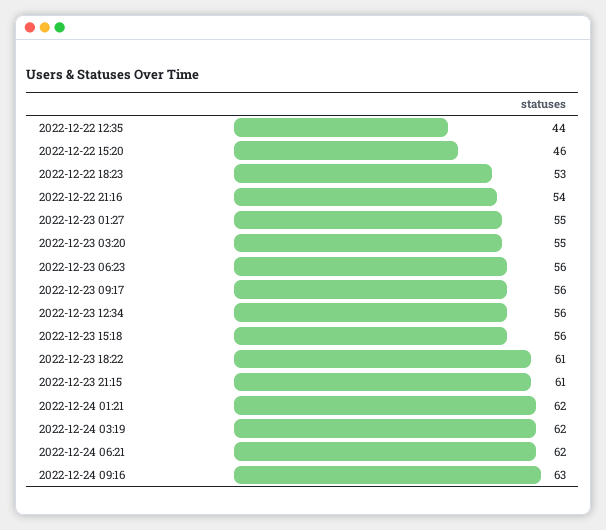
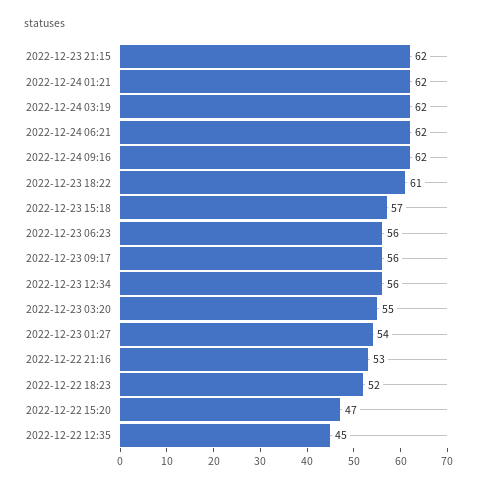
  {
-   "2022-12-22 12:35": 44,
+   "2022-12-22 12:35": 45,
-   "2022-12-22 15:20": 46,
+   "2022-12-22 15:20": 47,
-   "2022-12-22 18:23": 53,
+   "2022-12-22 18:23": 52,
-   "2022-12-22 21:16": 54,
+   "2022-12-22 21:16": 53,
-   "2022-12-23 01:27": 55,
+   "2022-12-23 01:27": 54,
    "2022-12-23 03:20": 55,
    "2022-12-23 06:23": 56,
    "2022-12-23 09:17": 56,
    "2022-12-23 12:34": 56,
-   "2022-12-23 15:18": 56,
+   "2022-12-23 15:18": 57,
    "2022-12-23 18:22": 61,
-   "2022-12-23 21:15": 61,
+   "2022-12-23 21:15": 62,
    "2022-12-24 01:21": 62,
    "2022-12-24 03:19": 62,
    "2022-12-24 06:21": 62,
-   "2022-12-24 09:16": 63
+   "2022-12-24 09:16": 62
  }

